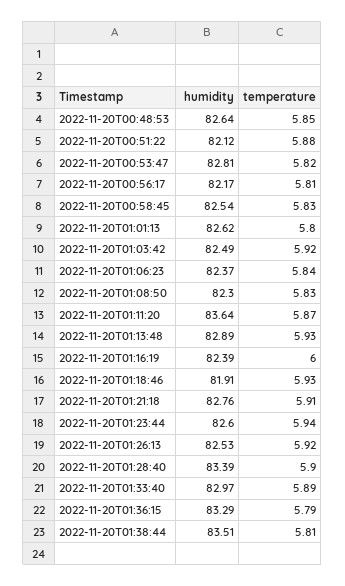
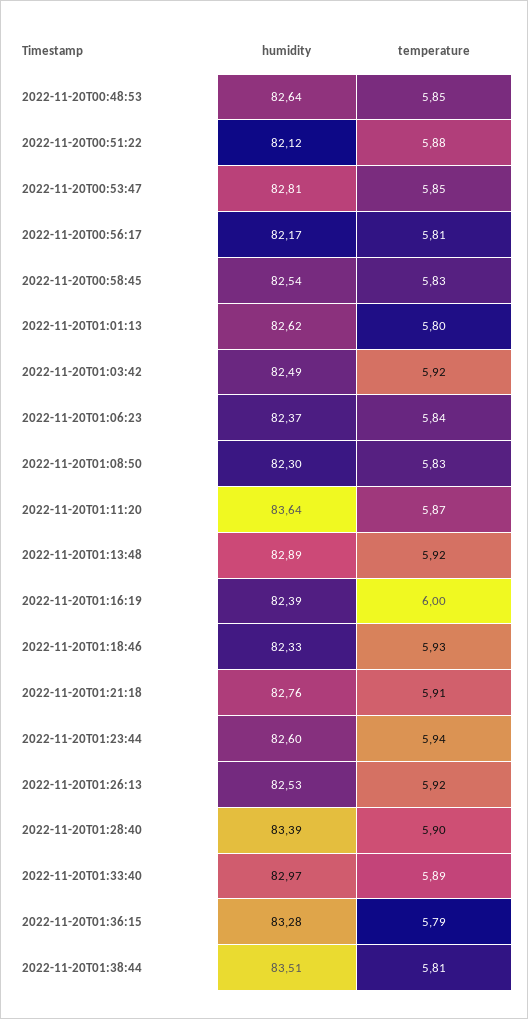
  {
    "humidity": {
      "2022-11-20T00:48:53": 82.64,
      "2022-11-20T00:51:22": 82.12,
      "2022-11-20T00:53:47": 82.81,
      "2022-11-20T00:56:17": 82.17,
      "2022-11-20T00:58:45": 82.54,
      "2022-11-20T01:01:13": 82.62,
      "2022-11-20T01:03:42": 82.49,
      "2022-11-20T01:06:23": 82.37,
      "2022-11-20T01:08:50": 82.3,
      "2022-11-20T01:11:20": 83.64,
      "2022-11-20T01:13:48": 82.89,
      "2022-11-20T01:16:19": 82.39,
-     "2022-11-20T01:18:46": 81.91,
+     "2022-11-20T01:18:46": 82.33,
      "2022-11-20T01:21:18": 82.76,
      "2022-11-20T01:23:44": 82.6,
      "2022-11-20T01:26:13": 82.53,
      "2022-11-20T01:28:40": 83.39,
      "2022-11-20T01:33:40": 82.97,
-     "2022-11-20T01:36:15": 83.29,
+     "2022-11-20T01:36:15": 83.28,
      "2022-11-20T01:38:44": 83.51
    },
    "temperature": {
      "2022-11-20T00:48:53": 5.85,
      "2022-11-20T00:51:22": 5.88,
-     "2022-11-20T00:53:47": 5.82,
+     "2022-11-20T00:53:47": 5.85,
      "2022-11-20T00:56:17": 5.81,
      "2022-11-20T00:58:45": 5.83,
      "2022-11-20T01:01:13": 5.8,
      "2022-11-20T01:03:42": 5.92,
      "2022-11-20T01:06:23": 5.84,
      "2022-11-20T01:08:50": 5.83,
      "2022-11-20T01:11:20": 5.87,
-     "2022-11-20T01:13:48": 5.93,
+     "2022-11-20T01:13:48": 5.92,
      "2022-11-20T01:16:19": 6,
      "2022-11-20T01:18:46": 5.93,
      "2022-11-20T01:21:18": 5.91,
      "2022-11-20T01:23:44": 5.94,
      "2022-11-20T01:26:13": 5.92,
      "2022-11-20T01:28:40": 5.9,
      "2022-11-20T01:33:40": 5.89,
      "2022-11-20T01:36:15": 5.79,
      "2022-11-20T01:38:44": 5.81
    }
  }

